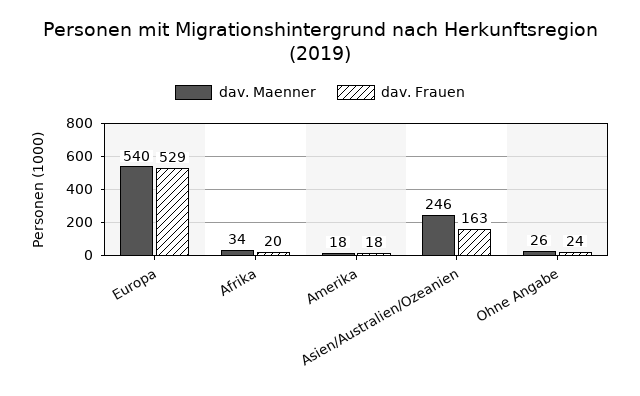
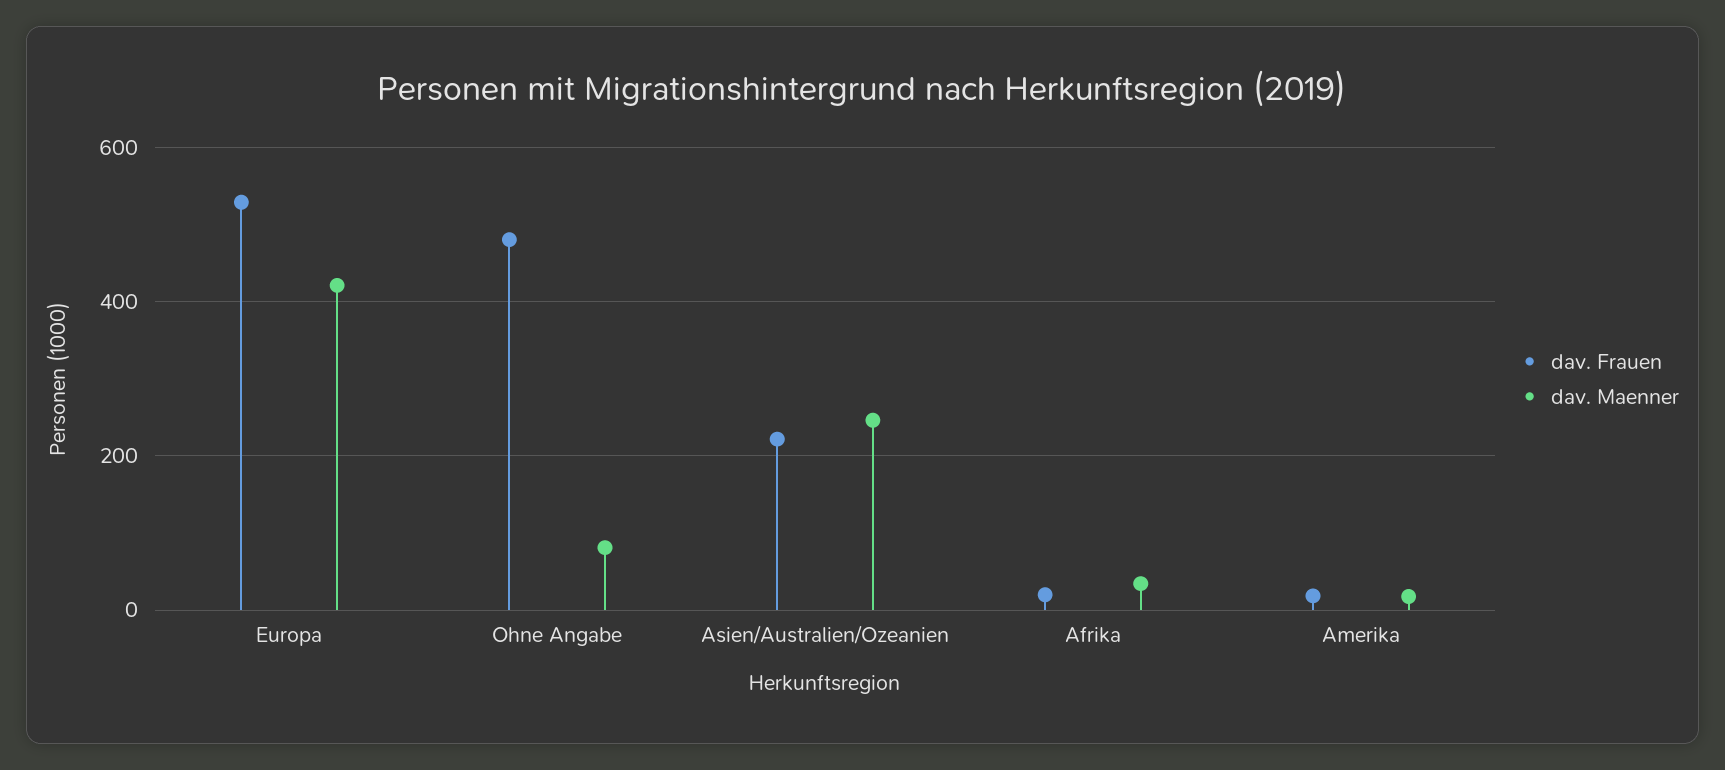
  {
    "dav. Maenner": {
-     "Europa": 540,
+     "Europa": 420,
      "Afrika": 34,
      "Amerika": 18,
      "Asien/Australien/Ozeanien": 246,
-     "Ohne Angabe": 26
+     "Ohne Angabe": 80
    },
    "dav. Frauen": {
      "Europa": 529,
      "Afrika": 20,
      "Amerika": 18,
-     "Asien/Australien/Ozeanien": 163,
+     "Asien/Australien/Ozeanien": 220,
-     "Ohne Angabe": 24
+     "Ohne Angabe": 480
    }
  }

